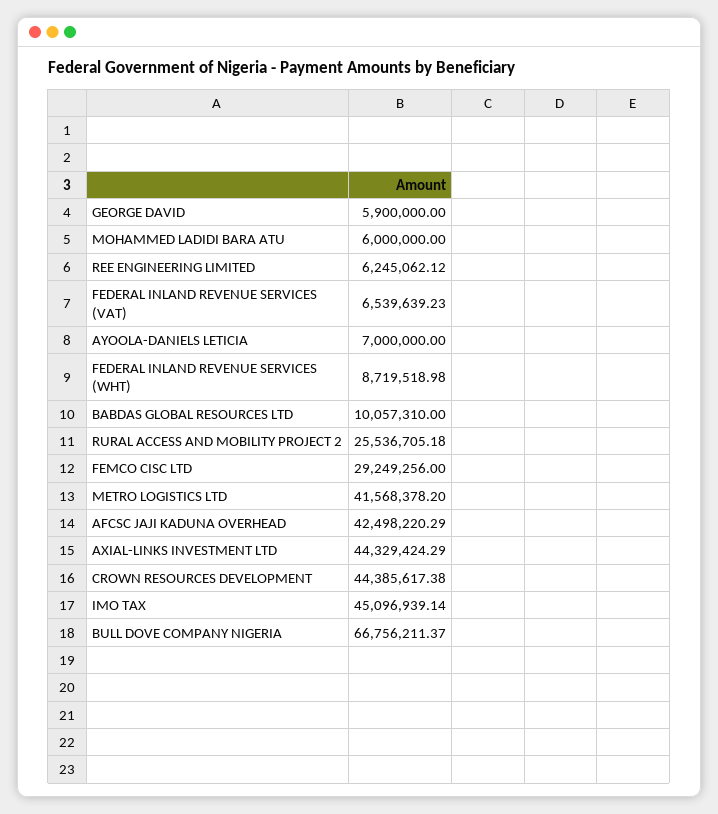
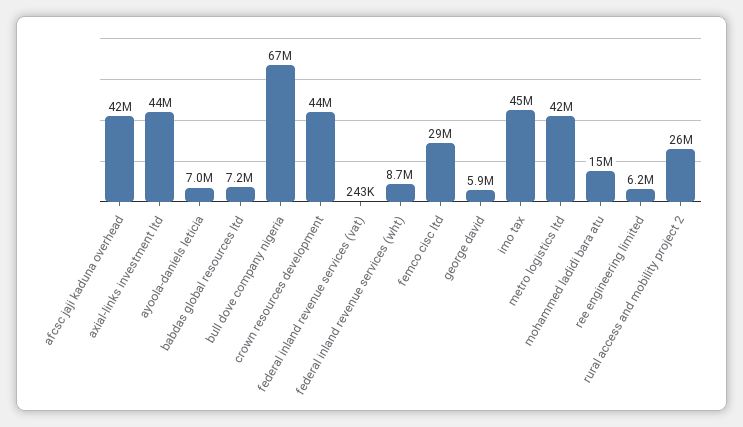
  {
    "GEORGE DAVID": 5900000,
-   "MOHAMMED LADIDI BARA ATU": 6000000,
+   "MOHAMMED LADIDI BARA ATU": 15000000,
    "REE ENGINEERING LIMITED": 6245062.12,
-   "FEDERAL INLAND REVENUE SERVICES (VAT)": 6539639.23,
+   "FEDERAL INLAND REVENUE SERVICES (VAT)": 243000,
    "AYOOLA-DANIELS LETICIA": 7000000,
    "FEDERAL INLAND REVENUE SERVICES (WHT)": 8719518.98,
-   "BABDAS GLOBAL RESOURCES LTD": 10057310,
+   "BABDAS GLOBAL RESOURCES LTD": 7200000,
    "RURAL ACCESS AND MOBILITY PROJECT 2": 25536705.18,
    "FEMCO CISC LTD": 29249256,
    "METRO LOGISTICS LTD": 41568378.2,
    "AFCSC JAJI KADUNA OVERHEAD": 42498220.29,
    "AXIAL-LINKS INVESTMENT LTD": 44329424.29,
    "CROWN RESOURCES DEVELOPMENT": 44385617.38,
    "IMO TAX": 45096939.14,
    "BULL DOVE COMPANY NIGERIA": 66756211.37
  }

